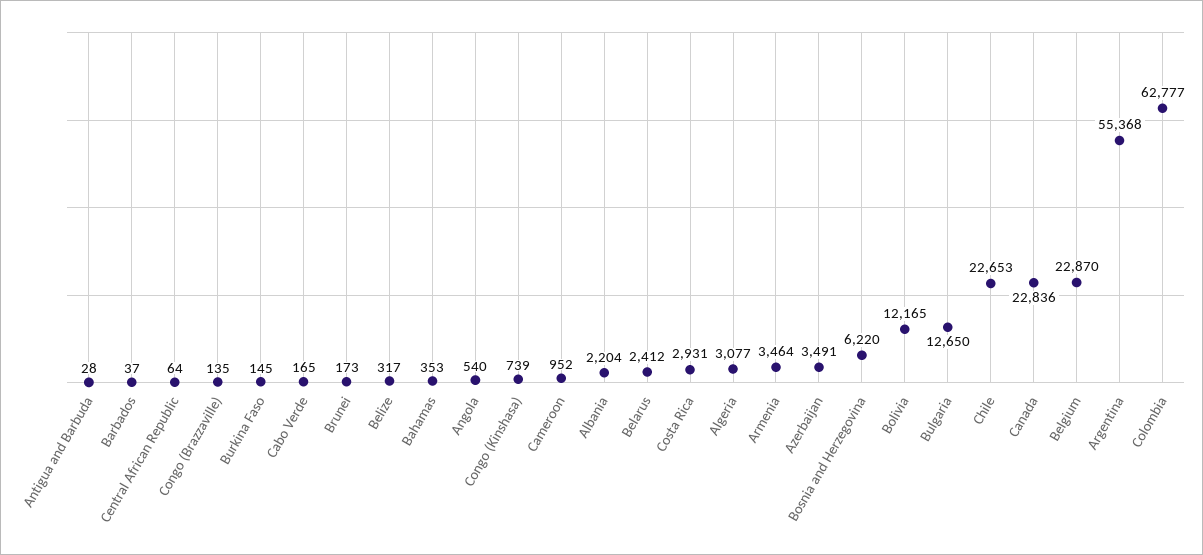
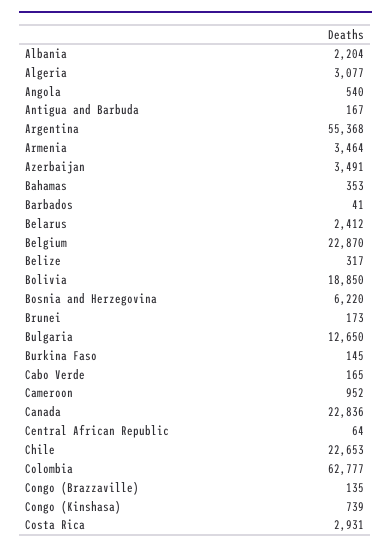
  {
-   "Antigua and Barbuda": 28,
+   "Antigua and Barbuda": 167,
-   "Barbados": 37,
+   "Barbados": 41,
    "Central African Republic": 64,
    "Congo (Brazzaville)": 135,
    "Burkina Faso": 145,
    "Cabo Verde": 165,
    "Brunei": 173,
    "Belize": 317,
    "Bahamas": 353,
    "Angola": 540,
    "Congo (Kinshasa)": 739,
    "Cameroon": 952,
    "Albania": 2204,
    "Belarus": 2412,
    "Costa Rica": 2931,
    "Algeria": 3077,
    "Armenia": 3464,
    "Azerbaijan": 3491,
    "Bosnia and Herzegovina": 6220,
-   "Bolivia": 12165,
+   "Bolivia": 18850,
    "Bulgaria": 12650,
    "Chile": 22653,
    "Canada": 22836,
    "Belgium": 22870,
    "Argentina": 55368,
    "Colombia": 62777
  }

